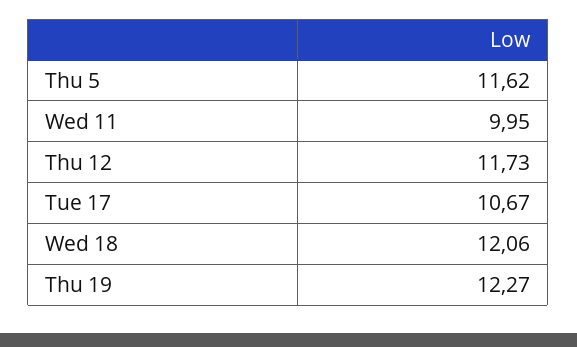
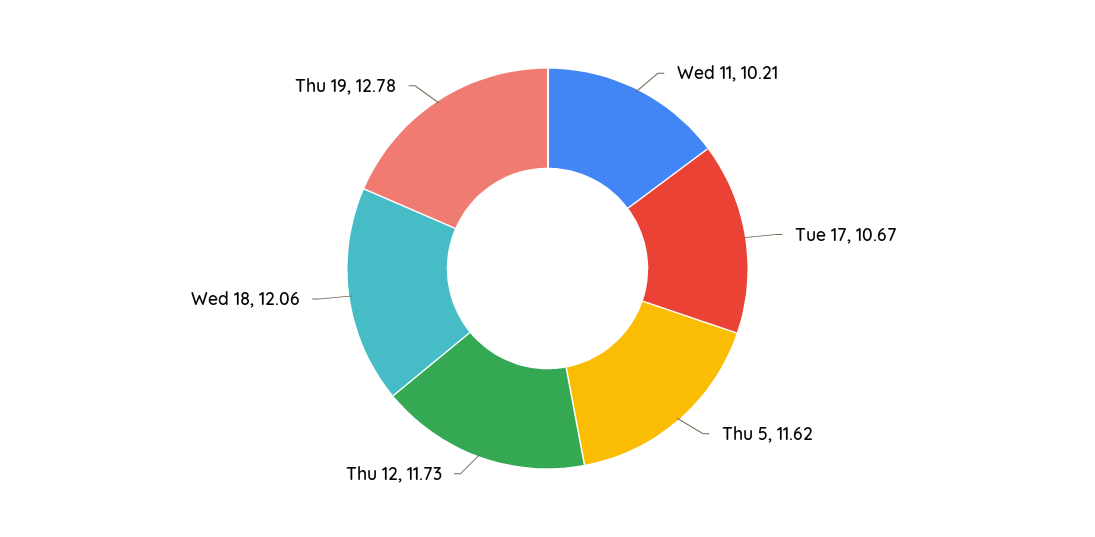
  {
    "Thu 5": 11.62,
-   "Wed 11": 9.95,
+   "Wed 11": 10.21,
    "Thu 12": 11.73,
    "Tue 17": 10.67,
    "Wed 18": 12.06,
-   "Thu 19": 12.27
+   "Thu 19": 12.78
  }

